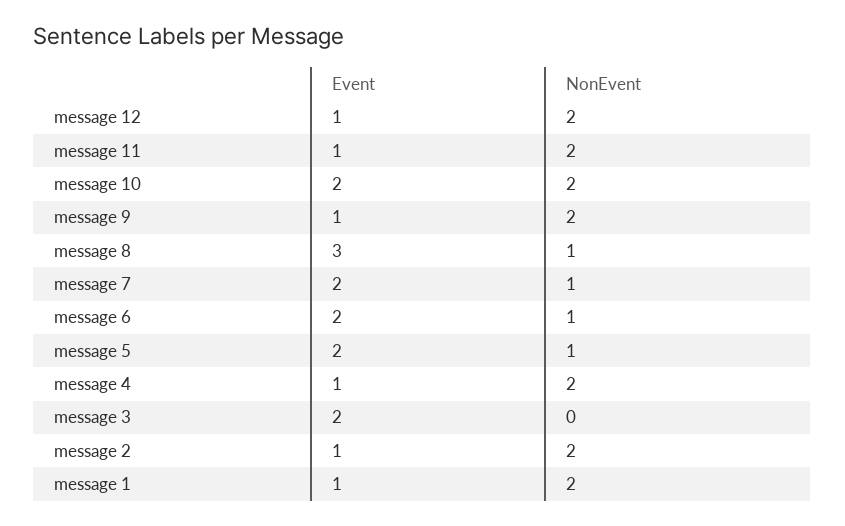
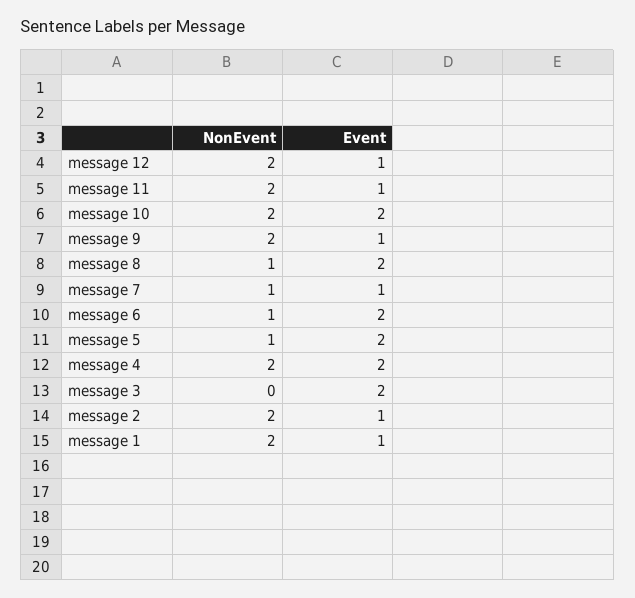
  {
    "Event": {
      "message 12": 1,
      "message 11": 1,
      "message 10": 2,
      "message 9": 1,
-     "message 8": 3,
+     "message 8": 2,
-     "message 7": 2,
+     "message 7": 1,
      "message 6": 2,
      "message 5": 2,
-     "message 4": 1,
+     "message 4": 2,
      "message 3": 2,
      "message 2": 1,
      "message 1": 1
    },
    "NonEvent": {
      "message 12": 2,
      "message 11": 2,
      "message 10": 2,
      "message 9": 2,
      "message 8": 1,
      "message 7": 1,
      "message 6": 1,
      "message 5": 1,
      "message 4": 2,
      "message 3": 0,
      "message 2": 2,
      "message 1": 2
    }
  }

